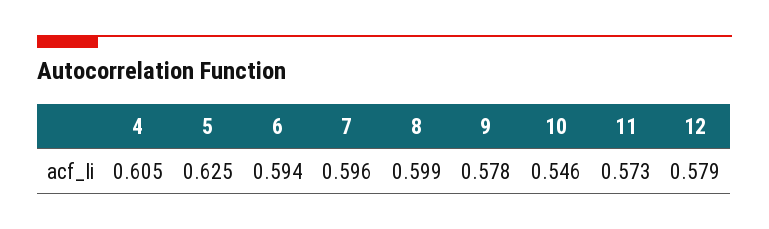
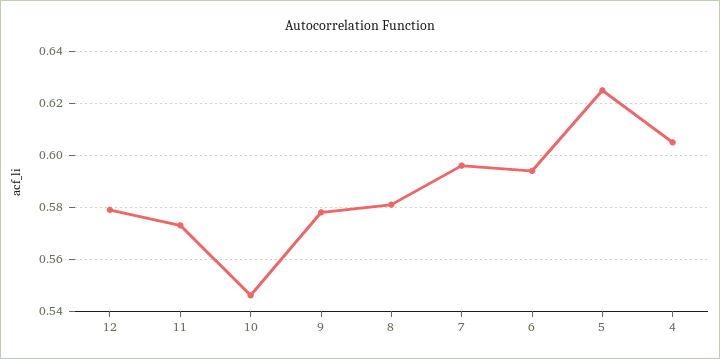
  {
    "4": 0.605,
    "5": 0.625,
    "6": 0.594,
    "7": 0.596,
-   "8": 0.599,
+   "8": 0.58,
    "9": 0.578,
    "10": 0.546,
    "11": 0.573,
    "12": 0.579
  }

